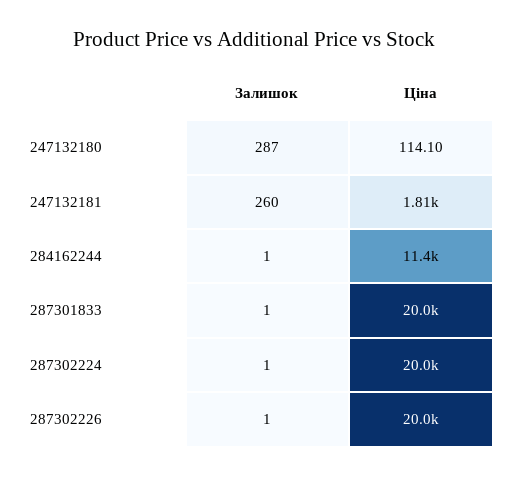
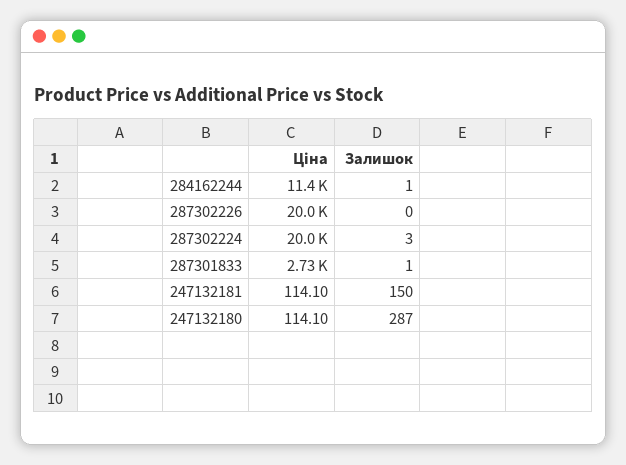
  {
    "Залишок": {
      "247132180": 287,
-     "247132181": 260,
+     "247132181": 150,
      "284162244": 1,
      "287301833": 1,
-     "287302224": 1,
+     "287302224": 3,
-     "287302226": 1
+     "287302226": 0
    },
    "Ціна": {
      "247132180": 114.1,
-     "247132181": 1810,
+     "247132181": 114.1,
      "284162244": 11400,
-     "287301833": 20000,
+     "287301833": 2730,
      "287302224": 20000,
      "287302226": 20000
    }
  }

